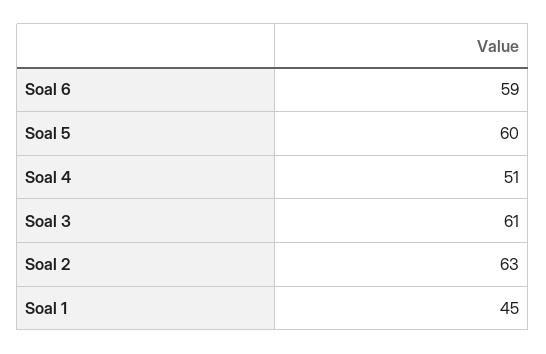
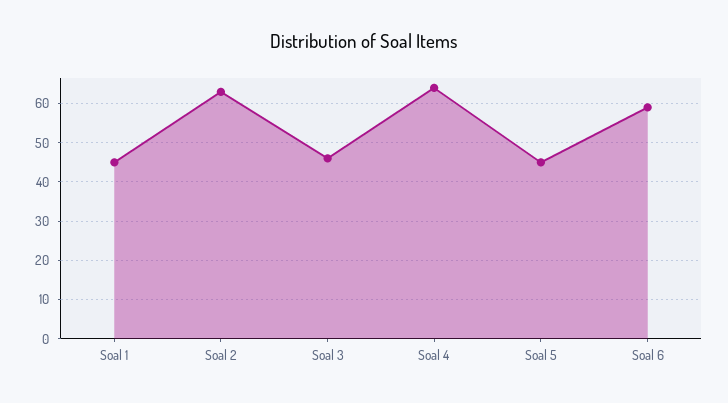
  {
    "Soal 6": 59,
-   "Soal 5": 60,
+   "Soal 5": 45,
-   "Soal 4": 51,
+   "Soal 4": 65,
-   "Soal 3": 61,
+   "Soal 3": 45,
    "Soal 2": 63,
    "Soal 1": 45
  }

